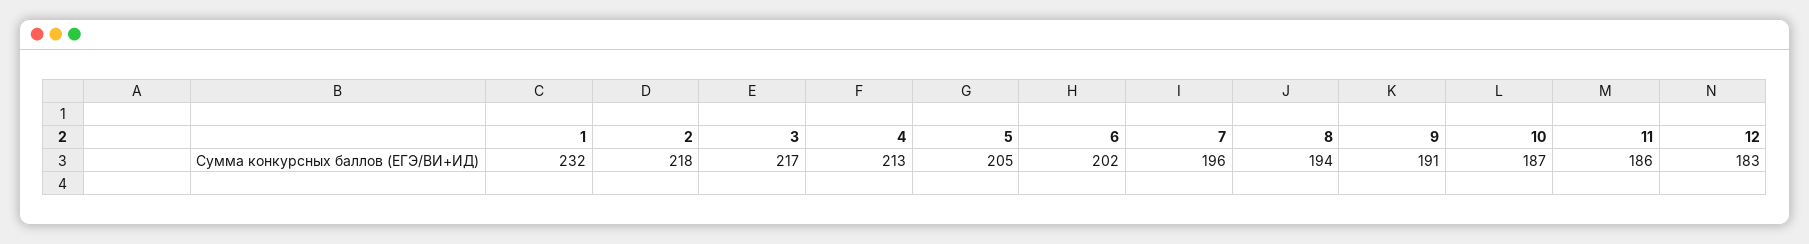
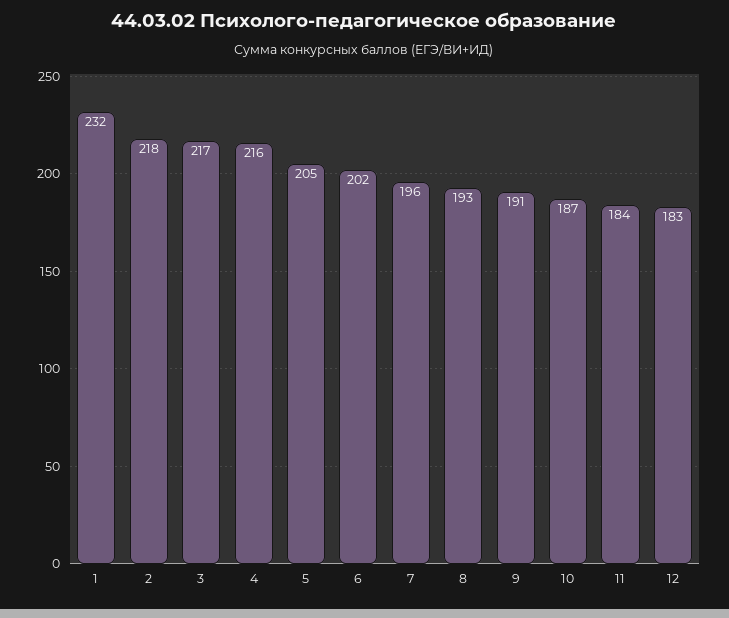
  {
    "1": 232,
    "2": 218,
    "3": 217,
-   "4": 213,
+   "4": 216,
    "5": 205,
    "6": 202,
    "7": 196,
-   "8": 194,
+   "8": 193,
    "9": 191,
    "10": 187,
-   "11": 186,
+   "11": 184,
    "12": 183
  }

